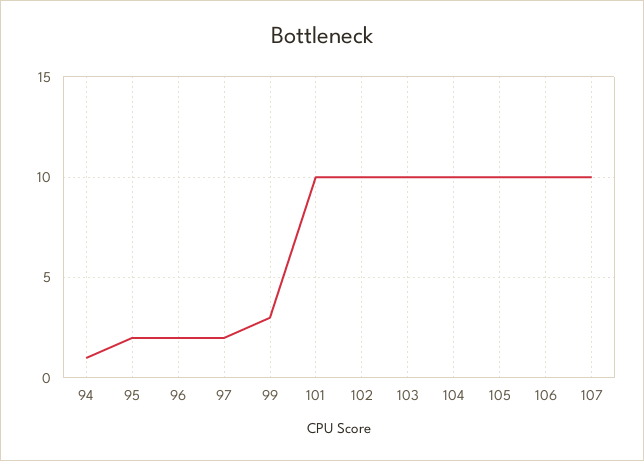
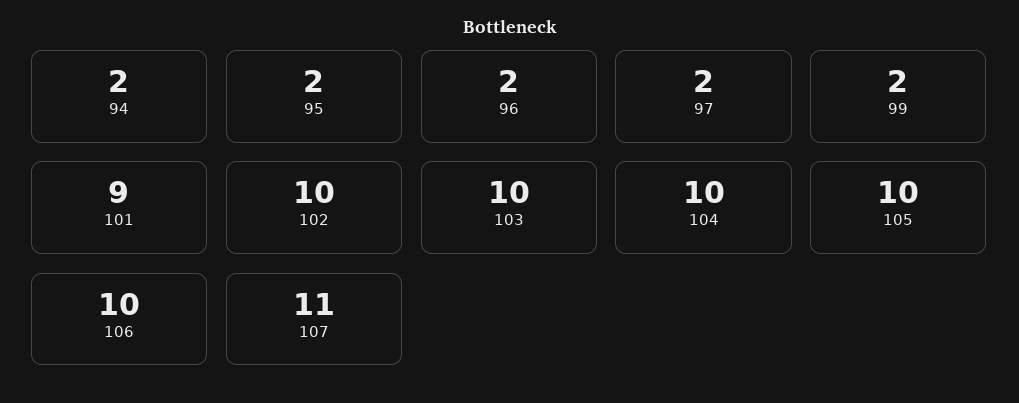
  {
-   "94": 1,
+   "94": 2,
    "95": 2,
    "96": 2,
    "97": 2,
-   "99": 3,
+   "99": 2,
-   "101": 10,
+   "101": 9,
    "102": 10,
    "103": 10,
    "104": 10,
    "105": 10,
    "106": 10,
-   "107": 10
+   "107": 11
  }

